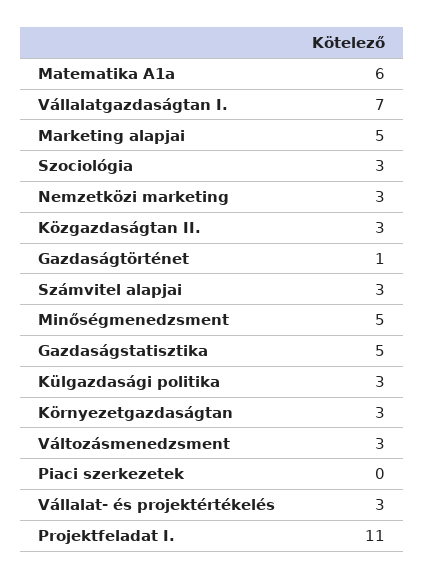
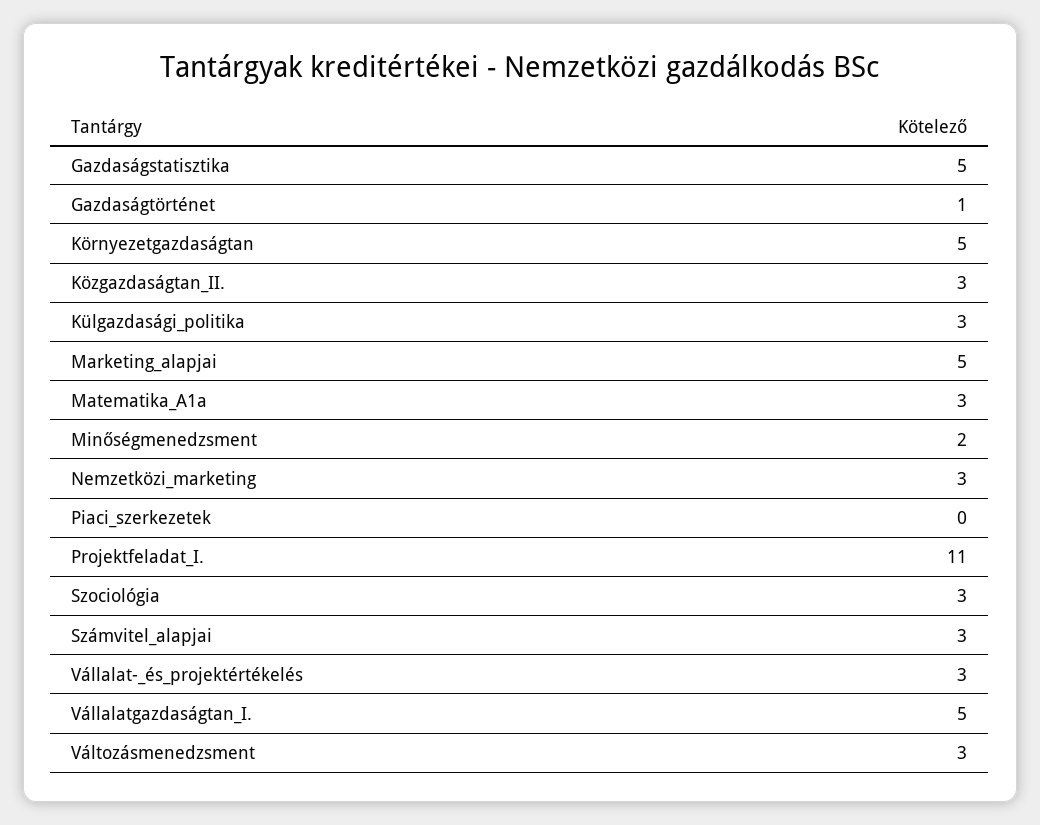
  {
-   "Matematika A1a": 6,
+   "Matematika A1a": 3,
-   "Vállalatgazdaságtan I.": 7,
+   "Vállalatgazdaságtan I.": 5,
    "Marketing alapjai": 5,
    "Szociológia": 3,
    "Nemzetközi marketing": 3,
    "Közgazdaságtan II.": 3,
    "Gazdaságtörténet": 1,
    "Számvitel alapjai": 3,
-   "Minőségmenedzsment": 5,
+   "Minőségmenedzsment": 2,
    "Gazdaságstatisztika": 5,
    "Külgazdasági politika": 3,
-   "Környezetgazdaságtan": 3,
+   "Környezetgazdaságtan": 5,
    "Változásmenedzsment": 3,
    "Piaci szerkezetek": 0,
    "Vállalat- és projektértékelés": 3,
    "Projektfeladat I.": 11
  }

